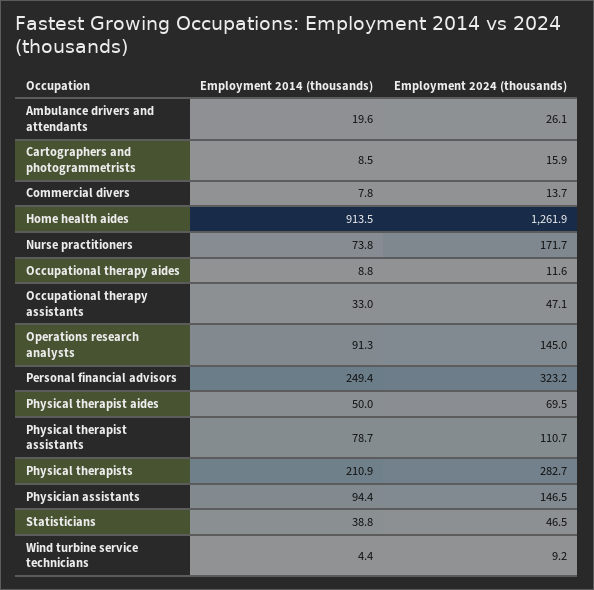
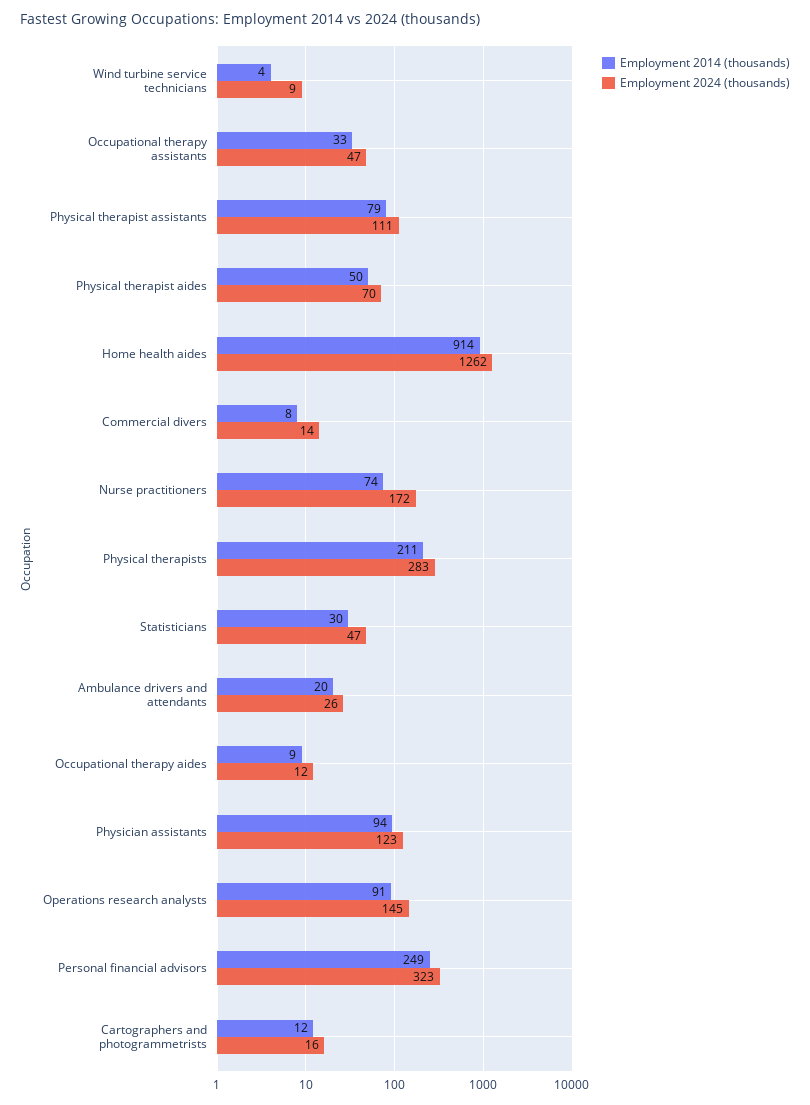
  {
    "Employment 2014 (thousands)": {
      "Ambulance drivers and attendants": 19.6,
-     "Cartographers and photogrammetrists": 8.5,
+     "Cartographers and photogrammetrists": 12,
      "Commercial divers": 7.8,
      "Home health aides": 913.5,
      "Nurse practitioners": 73.8,
      "Occupational therapy aides": 8.8,
      "Occupational therapy assistants": 33,
      "Operations research analysts": 91.3,
      "Personal financial advisors": 249.4,
      "Physical therapist aides": 50,
      "Physical therapist assistants": 78.7,
      "Physical therapists": 210.9,
      "Physician assistants": 94.4,
-     "Statisticians": 38.8,
+     "Statisticians": 30,
      "Wind turbine service technicians": 4.4
    },
    "Employment 2024 (thousands)": {
      "Ambulance drivers and attendants": 26.1,
      "Cartographers and photogrammetrists": 15.9,
      "Commercial divers": 13.7,
      "Home health aides": 1261.9,
      "Nurse practitioners": 171.7,
      "Occupational therapy aides": 11.6,
      "Occupational therapy assistants": 47.1,
      "Operations research analysts": 145,
      "Personal financial advisors": 323.2,
      "Physical therapist aides": 69.5,
      "Physical therapist assistants": 110.7,
      "Physical therapists": 282.7,
-     "Physician assistants": 146.5,
+     "Physician assistants": 123,
      "Statisticians": 46.5,
      "Wind turbine service technicians": 9.2
    }
  }

